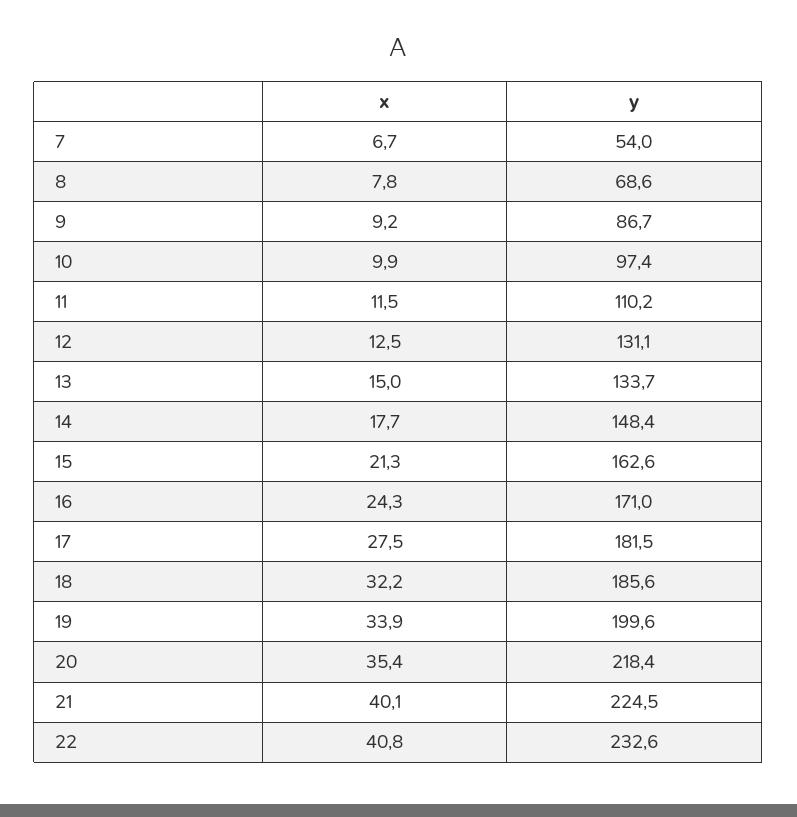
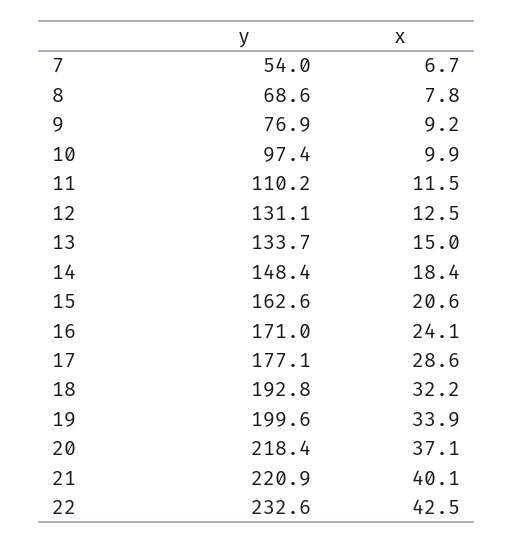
  {
    "x": {
      "7": 6.7,
      "8": 7.8,
      "9": 9.2,
      "10": 9.9,
      "11": 11.5,
      "12": 12.5,
      "13": 15,
-     "14": 17.7,
+     "14": 18.4,
-     "15": 21.3,
+     "15": 20.6,
-     "16": 24.3,
+     "16": 24.1,
-     "17": 27.5,
+     "17": 28.6,
      "18": 32.2,
      "19": 33.9,
-     "20": 35.4,
+     "20": 37.1,
      "21": 40.1,
-     "22": 40.8
+     "22": 42.5
    },
    "y": {
      "7": 54,
      "8": 68.6,
-     "9": 86.7,
+     "9": 76.9,
      "10": 97.4,
      "11": 110.2,
      "12": 131.1,
      "13": 133.7,
      "14": 148.4,
      "15": 162.6,
      "16": 171,
-     "17": 181.5,
+     "17": 177.1,
-     "18": 185.6,
+     "18": 192.8,
      "19": 199.6,
      "20": 218.4,
-     "21": 224.5,
+     "21": 220.9,
      "22": 232.6
    }
  }

